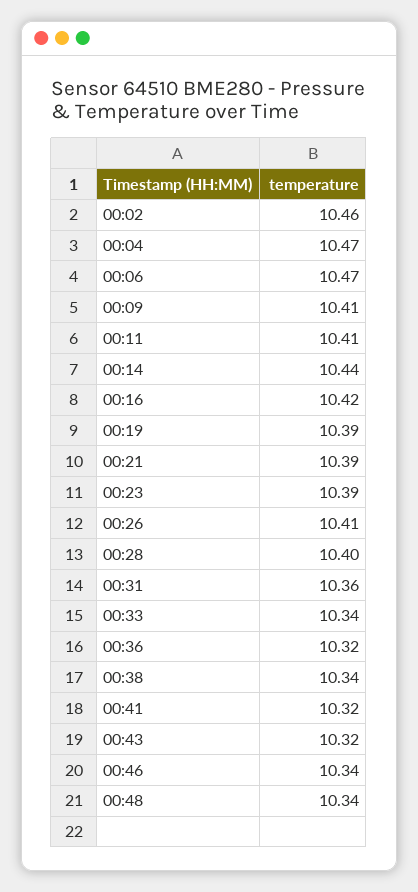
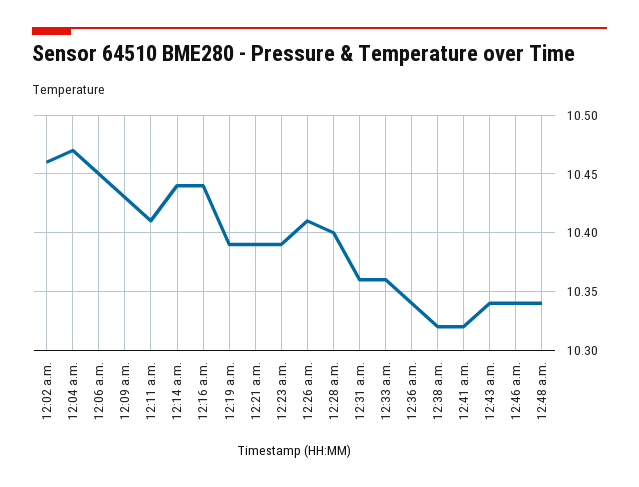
  {
    "00:02": 10.46,
    "00:04": 10.47,
-   "00:06": 10.47,
+   "00:06": 10.45,
-   "00:09": 10.41,
+   "00:09": 10.43,
    "00:11": 10.41,
    "00:14": 10.44,
-   "00:16": 10.42,
+   "00:16": 10.44,
    "00:19": 10.39,
    "00:21": 10.39,
    "00:23": 10.39,
    "00:26": 10.41,
    "00:28": 10.4,
    "00:31": 10.36,
-   "00:33": 10.34,
+   "00:33": 10.36,
-   "00:36": 10.32,
+   "00:36": 10.34,
-   "00:38": 10.34,
+   "00:38": 10.32,
    "00:41": 10.32,
-   "00:43": 10.32,
+   "00:43": 10.34,
    "00:46": 10.34,
    "00:48": 10.34
  }

